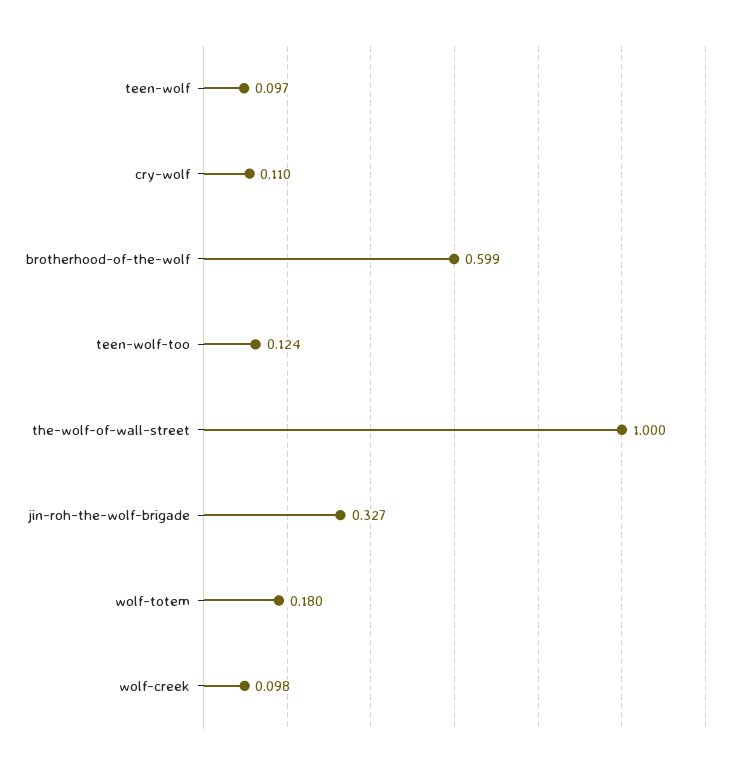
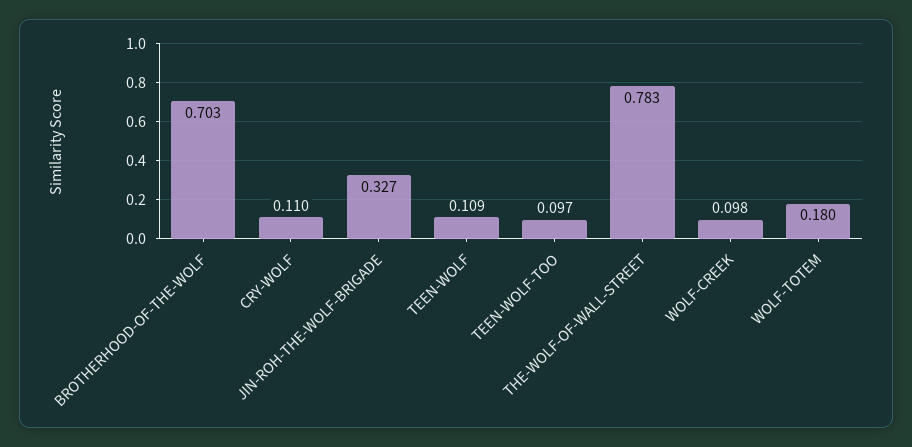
  {
-   "teen-wolf": 0.097,
+   "teen-wolf": 0.109,
    "cry-wolf": 0.11,
-   "brotherhood-of-the-wolf": 0.599,
+   "brotherhood-of-the-wolf": 0.703,
-   "teen-wolf-too": 0.124,
+   "teen-wolf-too": 0.097,
-   "the-wolf-of-wall-street": 1,
+   "the-wolf-of-wall-street": 0.783,
    "jin-roh-the-wolf-brigade": 0.327,
    "wolf-totem": 0.18,
    "wolf-creek": 0.098
  }

